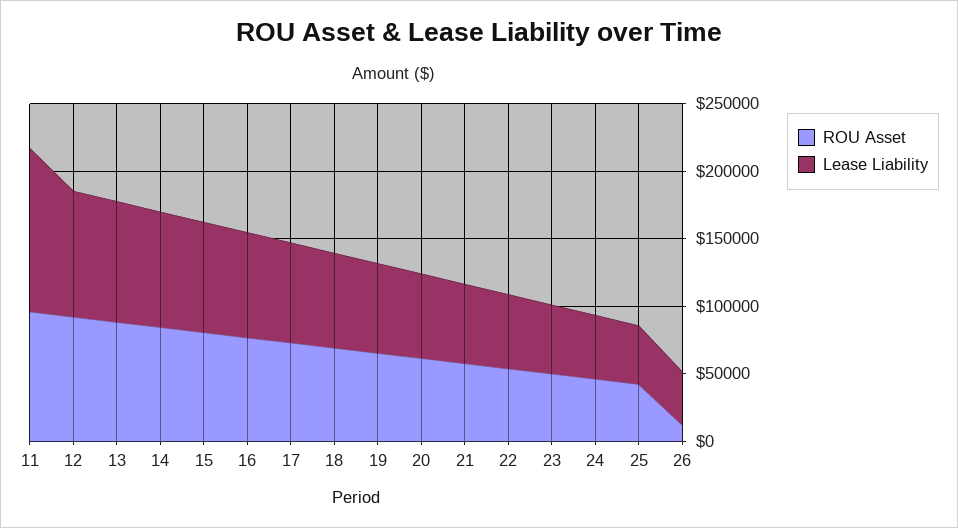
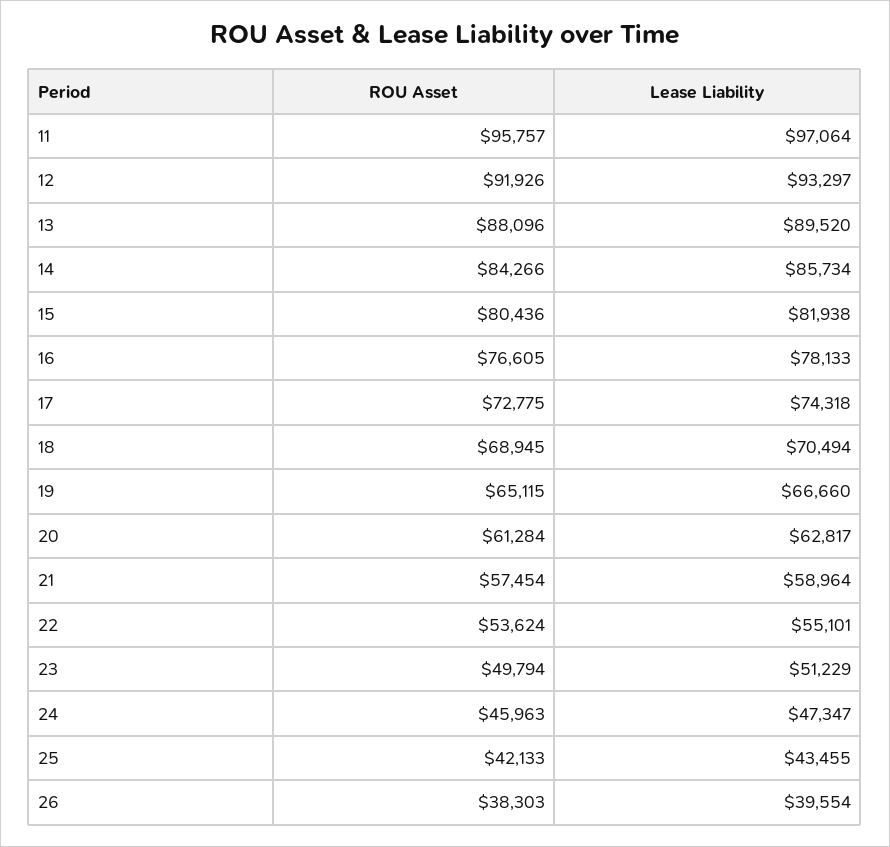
  {
    "ROU Asset": {
      "11": 95757,
      "12": 91926,
      "13": 88096,
      "14": 84266,
      "15": 80436,
      "16": 76605,
      "17": 72775,
      "18": 68945,
      "19": 65115,
      "20": 61284,
      "21": 57454,
      "22": 53624,
      "23": 49794,
      "24": 45963,
      "25": 42133,
-     "26": 10000
+     "26": 38303
    },
    "Lease Liability": {
-     "11": 120000,
+     "11": 97064,
      "12": 93297,
      "13": 89520,
      "14": 85734,
      "15": 81938,
      "16": 78133,
      "17": 74318,
      "18": 70494,
      "19": 66660,
      "20": 62817,
      "21": 58964,
      "22": 55101,
      "23": 51229,
      "24": 47347,
      "25": 43455,
      "26": 39554
    }
  }

